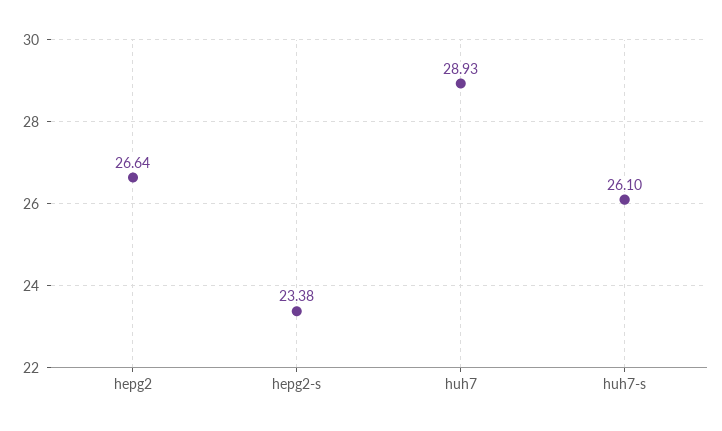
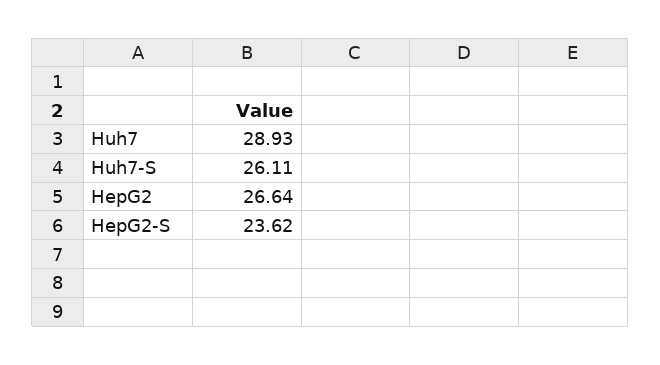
  {
    "hepg2": 26.64,
-   "hepg2-s": 23.38,
+   "hepg2-s": 23.62,
    "huh7": 28.93,
-   "huh7-s": 26.1
+   "huh7-s": 26.11
  }

